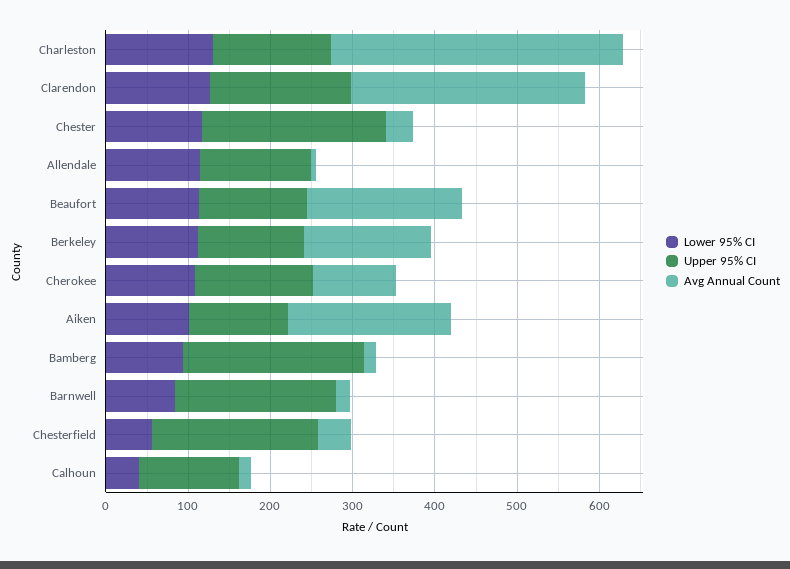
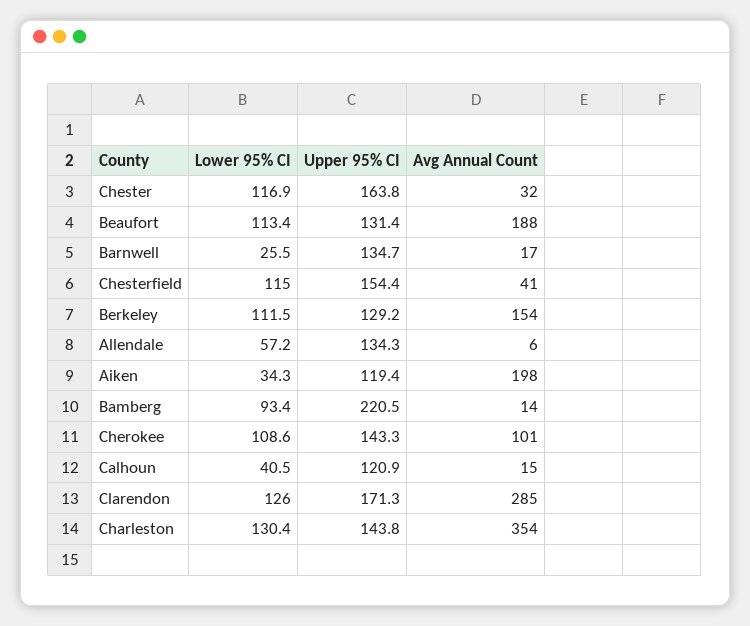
  {
    "Lower 95% CI": {
      "Charleston": 130.4,
      "Clarendon": 126,
      "Chester": 116.9,
-     "Allendale": 120,
+     "Allendale": 57.2,
      "Beaufort": 113.4,
      "Berkeley": 111.5,
      "Cherokee": 108.6,
-     "Aiken": 100,
+     "Aiken": 34.3,
      "Bamberg": 93.4,
-     "Barnwell": 80,
+     "Barnwell": 25.5,
-     "Chesterfield": 60,
+     "Chesterfield": 115,
      "Calhoun": 40.5
    },
    "Upper 95% CI": {
      "Charleston": 143.8,
      "Clarendon": 171.3,
-     "Chester": 220,
+     "Chester": 163.8,
      "Allendale": 134.3,
      "Beaufort": 131.4,
      "Berkeley": 129.2,
      "Cherokee": 143.3,
      "Aiken": 119.4,
      "Bamberg": 220.5,
-     "Barnwell": 200,
+     "Barnwell": 134.7,
-     "Chesterfield": 200,
+     "Chesterfield": 154.4,
      "Calhoun": 120.9
    },
    "Avg Annual Count": {
      "Charleston": 354,
      "Clarendon": 285,
      "Chester": 32,
      "Allendale": 6,
      "Beaufort": 188,
      "Berkeley": 154,
      "Cherokee": 101,
      "Aiken": 198,
      "Bamberg": 14,
      "Barnwell": 17,
      "Chesterfield": 41,
      "Calhoun": 15
    }
  }

